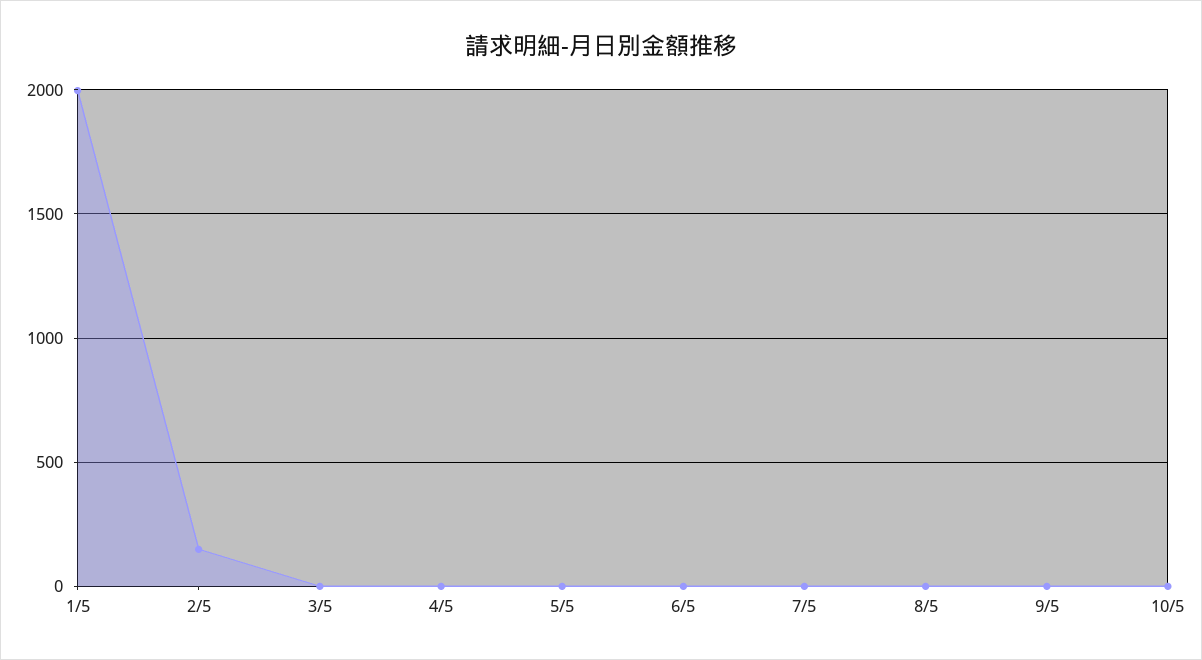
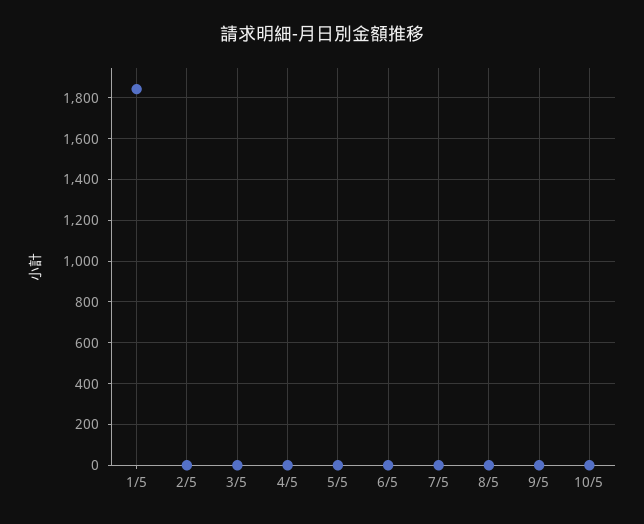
  {
-   "1/5": 2000,
+   "1/5": 1850,
-   "2/5": 150,
+   "2/5": 0,
    "3/5": 0,
    "4/5": 0,
    "5/5": 0,
    "6/5": 0,
    "7/5": 0,
    "8/5": 0,
    "9/5": 0,
    "10/5": 0
  }

